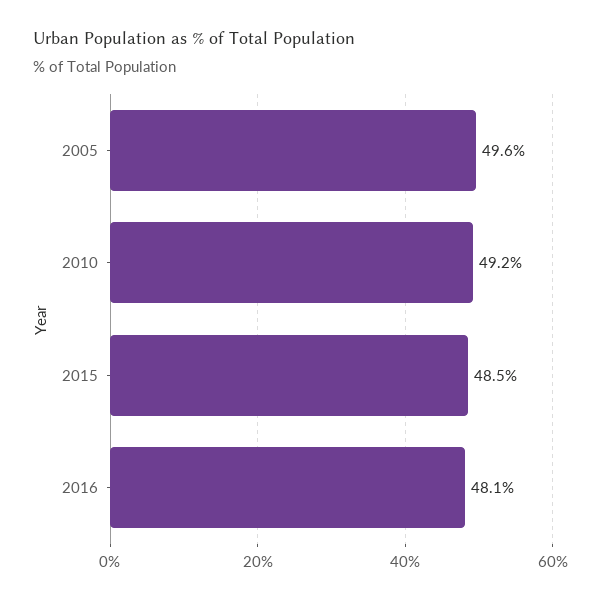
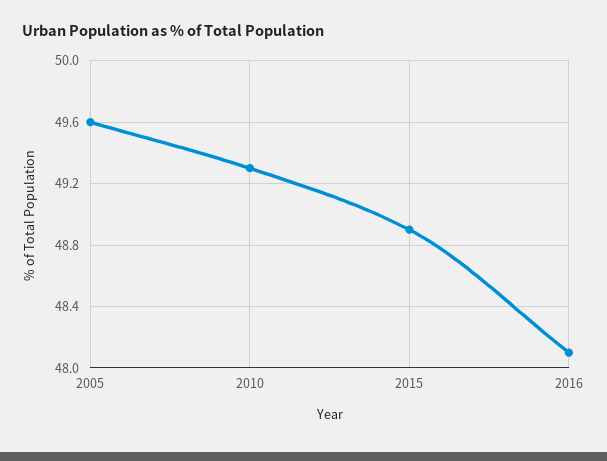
  {
    "2005": 49.6,
-   "2010": 49.2,
+   "2010": 49.3,
-   "2015": 48.5,
+   "2015": 48.9,
    "2016": 48.1
  }

